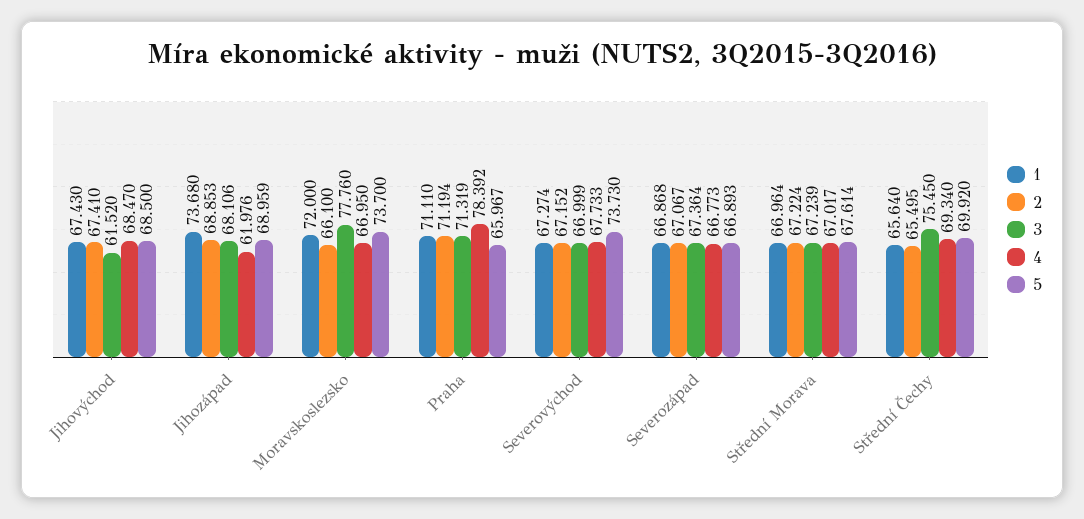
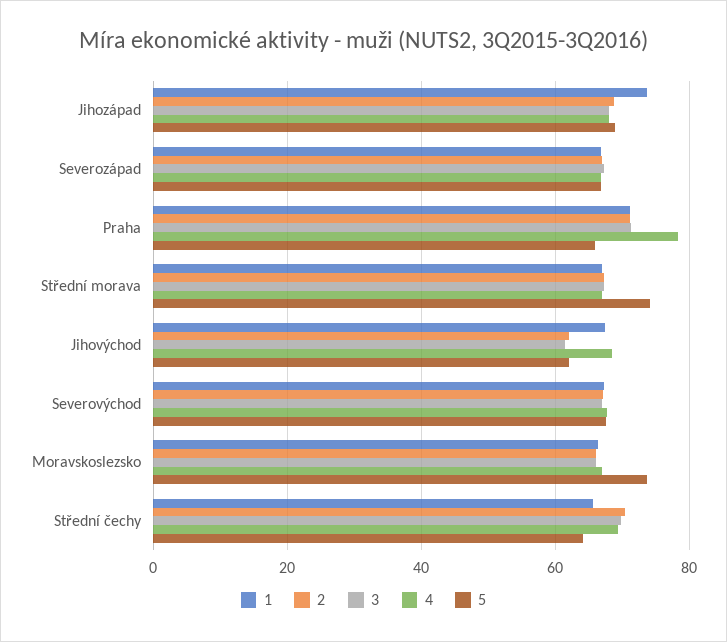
  {
    "1": {
      "Jihovýchod": 67.43,
      "Jihozápad": 73.68,
-     "Moravskoslezsko": 72,
+     "Moravskoslezsko": 66,
      "Praha": 71.11,
      "Severovýchod": 67.274,
      "Severozápad": 66.868,
      "Střední Morava": 66.964,
      "Střední Čechy": 65.64
    },
    "2": {
-     "Jihovýchod": 67.41,
+     "Jihovýchod": 62,
      "Jihozápad": 68.853,
      "Moravskoslezsko": 66.1,
      "Praha": 71.194,
      "Severovýchod": 67.152,
      "Severozápad": 67.067,
      "Střední Morava": 67.224,
-     "Střední Čechy": 65.495
+     "Střední Čechy": 70
    },
    "3": {
      "Jihovýchod": 61.52,
      "Jihozápad": 68.106,
-     "Moravskoslezsko": 77.76,
+     "Moravskoslezsko": 66,
      "Praha": 71.319,
      "Severovýchod": 66.999,
      "Severozápad": 67.364,
      "Střední Morava": 67.239,
-     "Střední Čechy": 75.45
+     "Střední Čechy": 70
    },
    "4": {
      "Jihovýchod": 68.47,
-     "Jihozápad": 61.976,
+     "Jihozápad": 68,
      "Moravskoslezsko": 66.95,
      "Praha": 78.392,
      "Severovýchod": 67.733,
      "Severozápad": 66.773,
      "Střední Morava": 67.017,
      "Střední Čechy": 69.34
    },
    "5": {
-     "Jihovýchod": 68.5,
+     "Jihovýchod": 62,
      "Jihozápad": 68.959,
      "Moravskoslezsko": 73.7,
      "Praha": 65.967,
-     "Severovýchod": 73.73,
+     "Severovýchod": 68,
      "Severozápad": 66.893,
-     "Střední Morava": 67.614,
+     "Střední Morava": 74,
-     "Střední Čechy": 69.92
+     "Střední Čechy": 64
    }
  }

